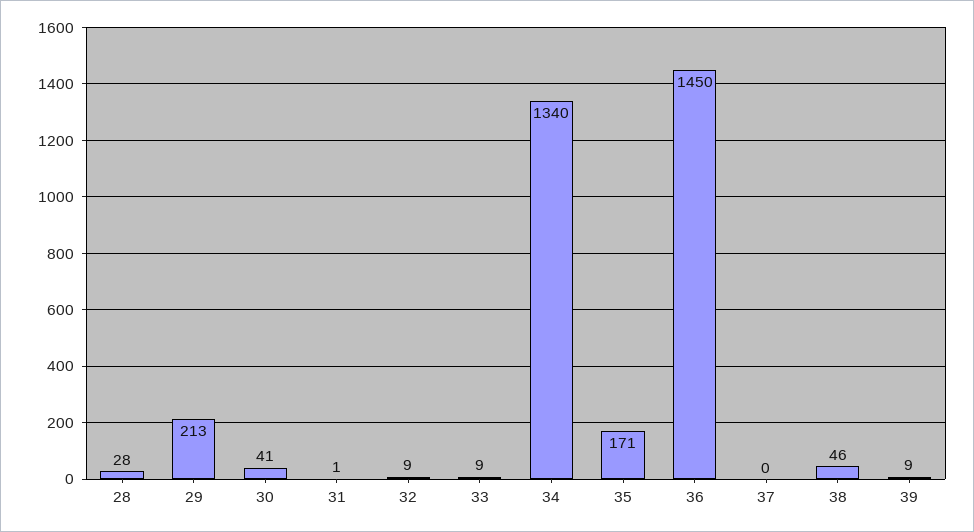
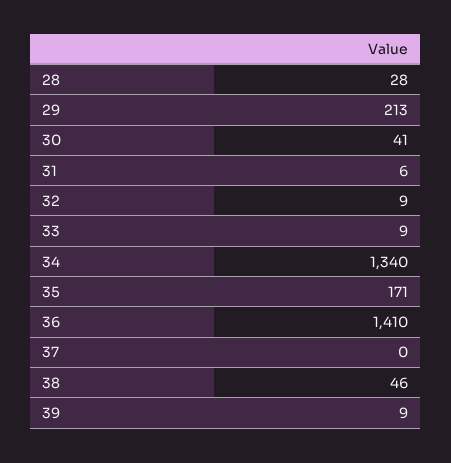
  {
    "28": 28,
    "29": 213,
    "30": 41,
-   "31": 1,
+   "31": 6,
    "32": 9,
    "33": 9,
    "34": 1340,
    "35": 171,
-   "36": 1450,
+   "36": 1410,
    "37": 0,
    "38": 46,
    "39": 9
  }

